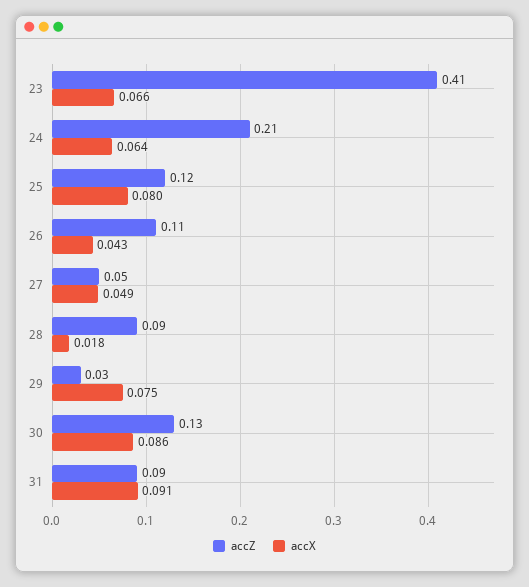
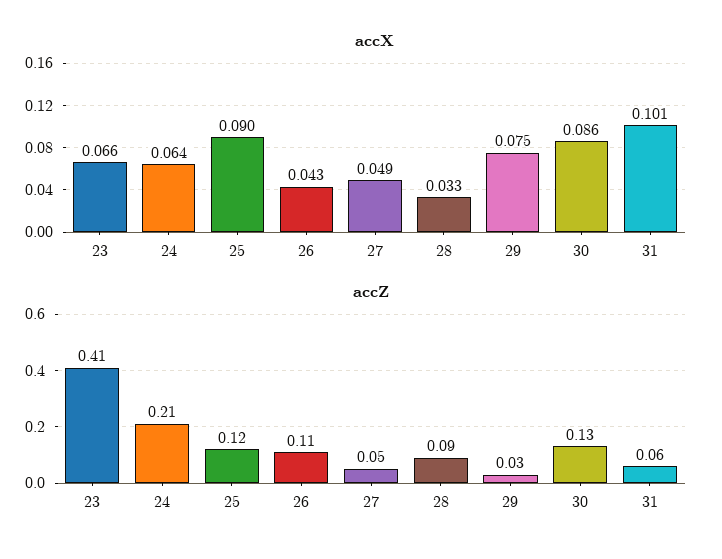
  {
    "accZ": {
      "23": 0.41,
      "24": 0.21,
      "25": 0.12,
      "26": 0.11,
      "27": 0.05,
      "28": 0.09,
      "29": 0.03,
      "30": 0.13,
-     "31": 0.09
+     "31": 0.06
    },
    "accX": {
      "23": 0.066,
      "24": 0.064,
-     "25": 0.08,
+     "25": 0.09,
      "26": 0.043,
      "27": 0.049,
-     "28": 0.018,
+     "28": 0.033,
      "29": 0.075,
      "30": 0.086,
-     "31": 0.091
+     "31": 0.101
    }
  }

